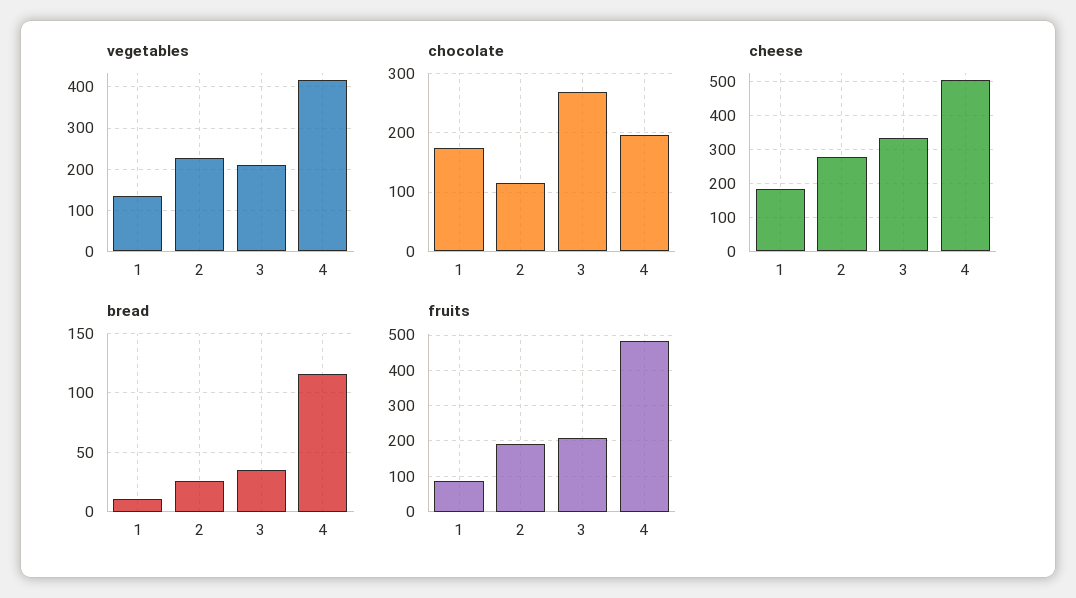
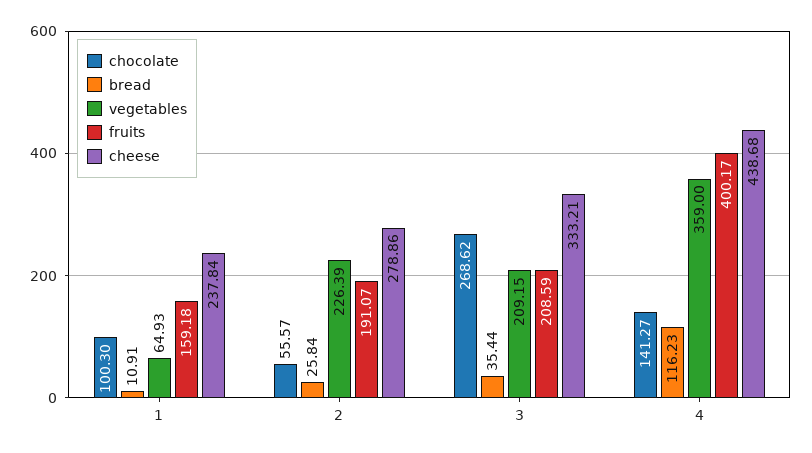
  {
    "vegetables": {
-     "1": 140,
+     "1": 64.93,
      "2": 226.39,
      "3": 209.15,
-     "4": 420
+     "4": 359
    },
    "chocolate": {
-     "1": 180,
+     "1": 100.3,
-     "2": 120,
+     "2": 55.57,
      "3": 268.62,
-     "4": 200
+     "4": 141.27
    },
    "cheese": {
-     "1": 180,
+     "1": 237.84,
      "2": 278.86,
      "3": 333.21,
-     "4": 500
+     "4": 438.68
    },
    "bread": {
      "1": 10.91,
      "2": 25.84,
      "3": 35.44,
      "4": 116.23
    },
    "fruits": {
-     "1": 80,
+     "1": 159.18,
      "2": 191.07,
      "3": 208.59,
-     "4": 480
+     "4": 400.17
    }
  }

